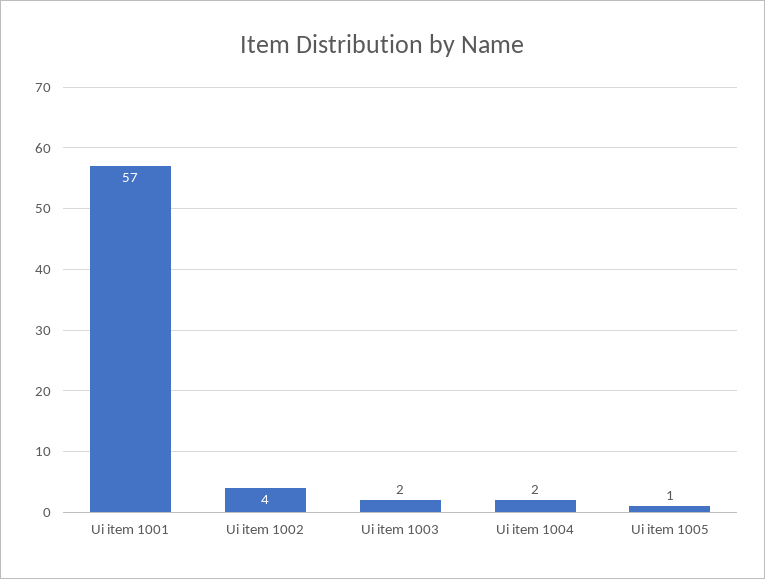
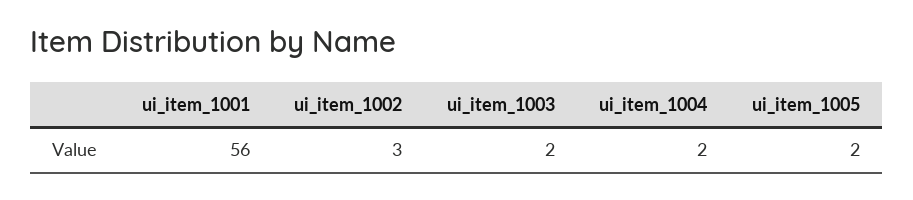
  {
-   "Ui item 1001": 57,
+   "Ui item 1001": 56,
-   "Ui item 1002": 4,
+   "Ui item 1002": 3,
    "Ui item 1003": 2,
    "Ui item 1004": 2,
-   "Ui item 1005": 1
+   "Ui item 1005": 2
  }

